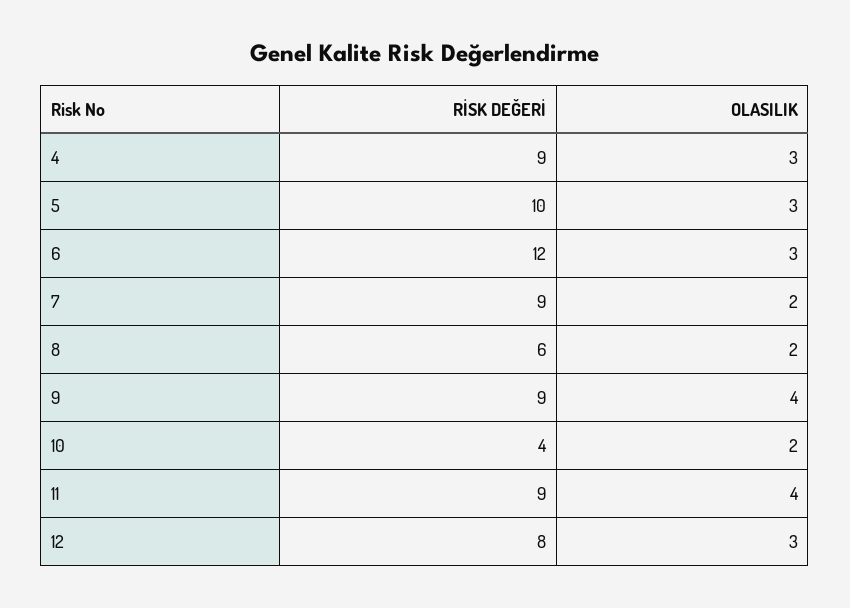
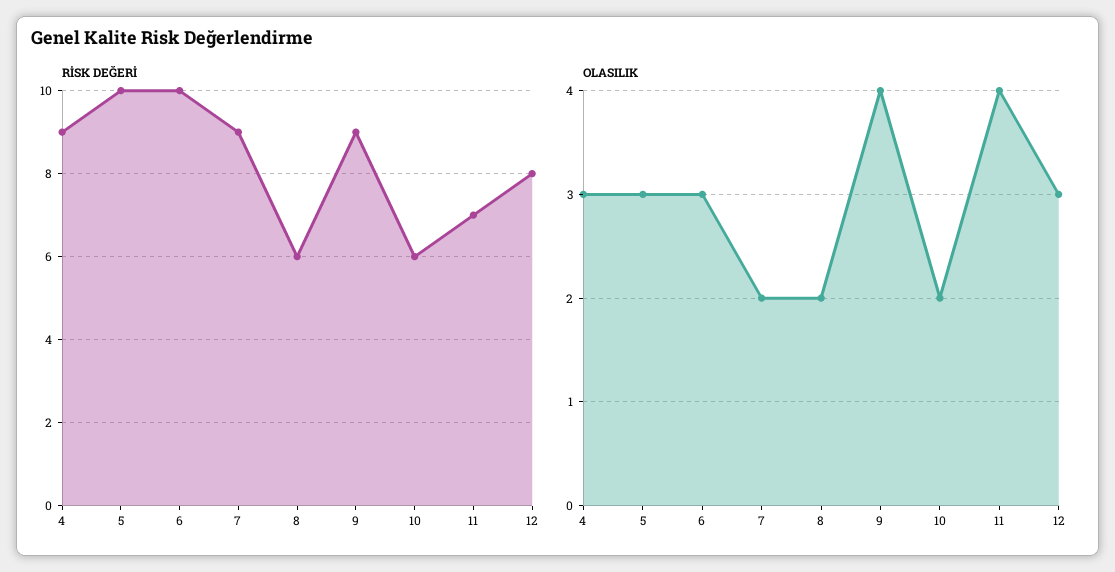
  {
    "RİSK DEĞERİ": {
      "4": 9,
      "5": 10,
-     "6": 12,
+     "6": 10,
      "7": 9,
      "8": 6,
      "9": 9,
-     "10": 4,
+     "10": 6,
-     "11": 9,
+     "11": 7,
      "12": 8
    },
    "OLASILIK": {
      "4": 3,
      "5": 3,
      "6": 3,
      "7": 2,
      "8": 2,
      "9": 4,
      "10": 2,
      "11": 4,
      "12": 3
    }
  }

